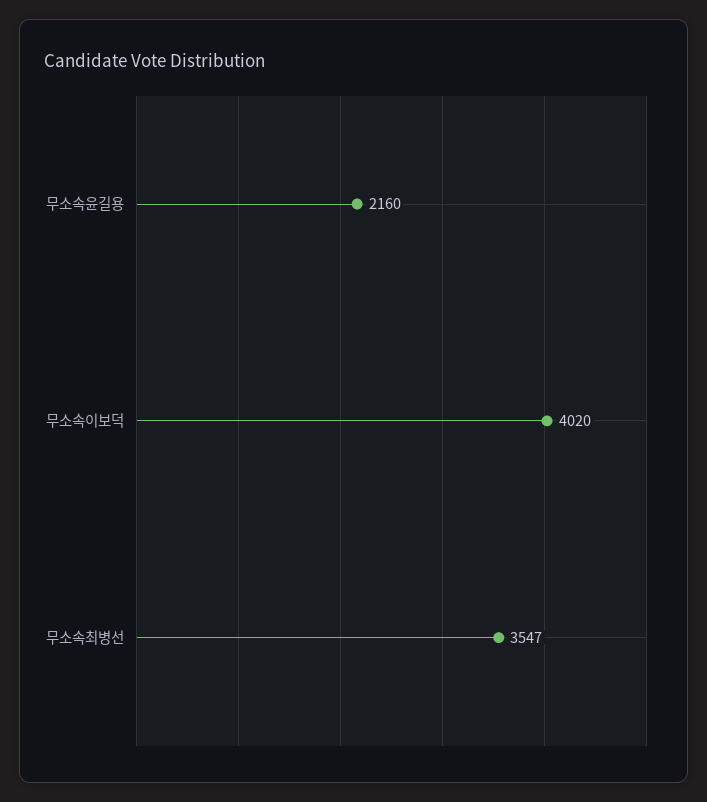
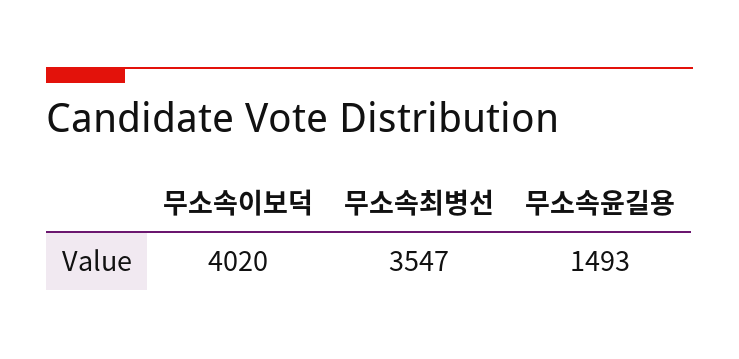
  {
-   "무소속윤길용": 2160,
+   "무소속윤길용": 1493,
    "무소속이보덕": 4020,
    "무소속최병선": 3547
  }

